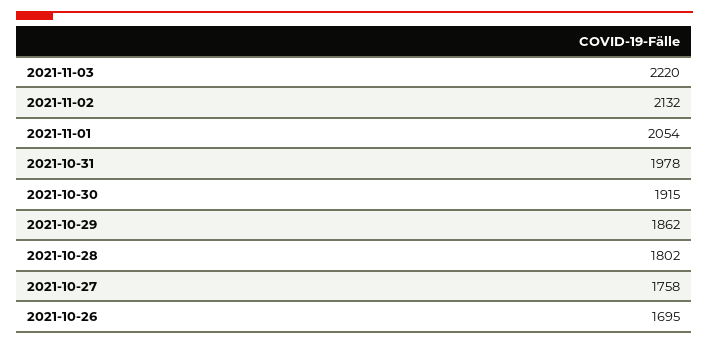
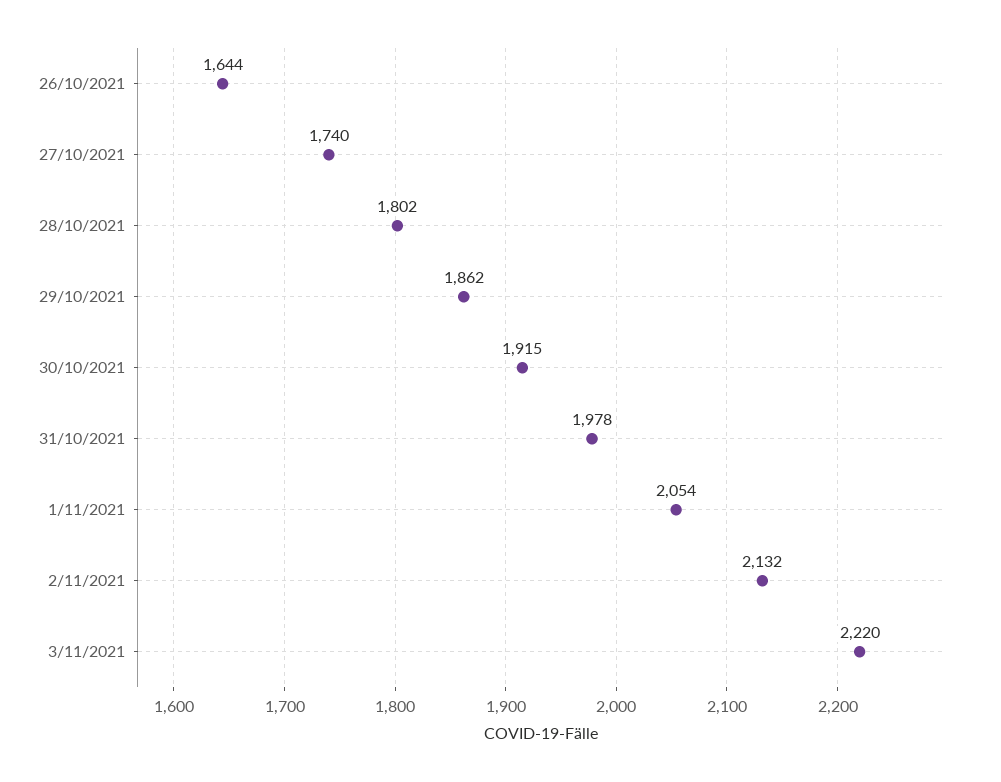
  {
    "2021-11-03": 2220,
    "2021-11-02": 2132,
    "2021-11-01": 2054,
    "2021-10-31": 1978,
    "2021-10-30": 1915,
    "2021-10-29": 1862,
    "2021-10-28": 1802,
-   "2021-10-27": 1758,
+   "2021-10-27": 1740,
-   "2021-10-26": 1695
+   "2021-10-26": 1644
  }

